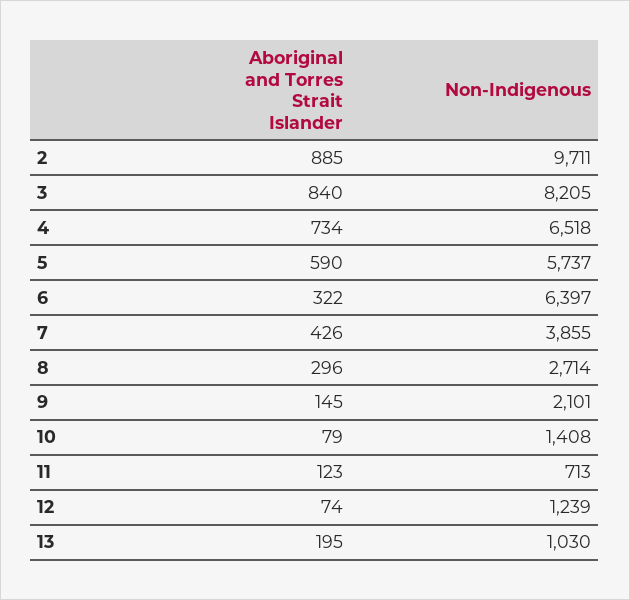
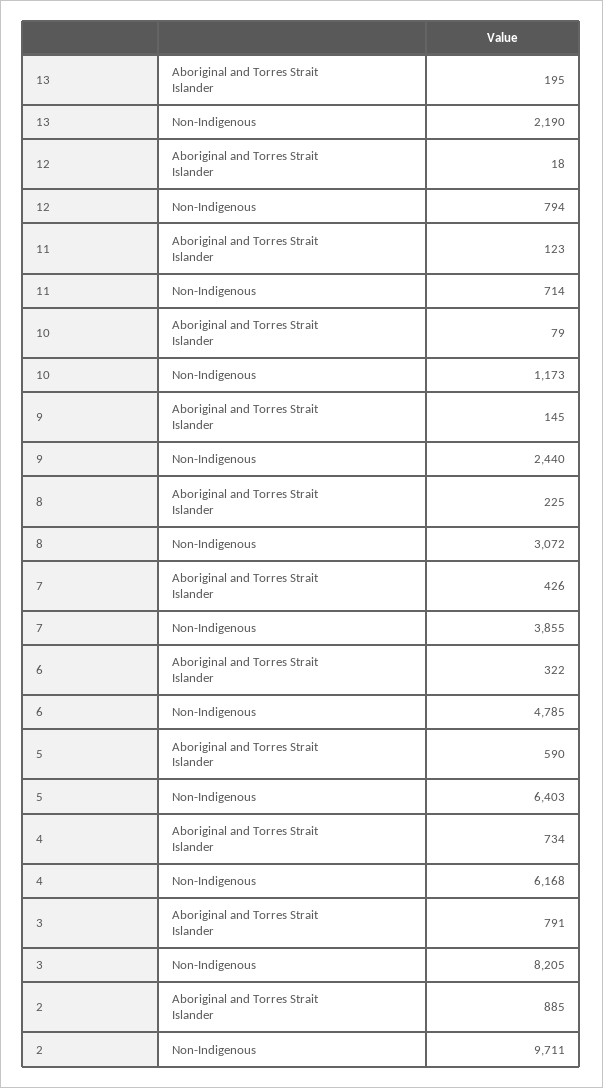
  {
    "Aboriginal and Torres Strait Islander": {
      "2": 885,
-     "3": 840,
+     "3": 791,
      "4": 734,
      "5": 590,
      "6": 322,
      "7": 426,
-     "8": 296,
+     "8": 225,
      "9": 145,
      "10": 79,
      "11": 123,
-     "12": 74,
+     "12": 18,
      "13": 195
    },
    "Non-Indigenous": {
      "2": 9711,
      "3": 8205,
-     "4": 6518,
+     "4": 6168,
-     "5": 5737,
+     "5": 6403,
-     "6": 6397,
+     "6": 4785,
      "7": 3855,
-     "8": 2714,
+     "8": 3072,
-     "9": 2101,
+     "9": 2440,
-     "10": 1408,
+     "10": 1173,
-     "11": 713,
+     "11": 714,
-     "12": 1239,
+     "12": 794,
-     "13": 1030
+     "13": 2190
    }
  }

